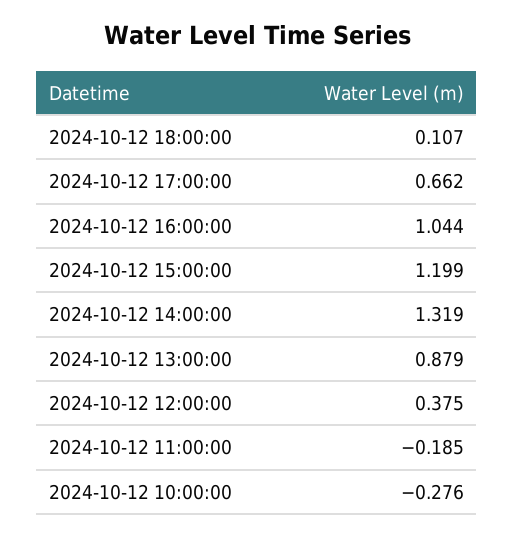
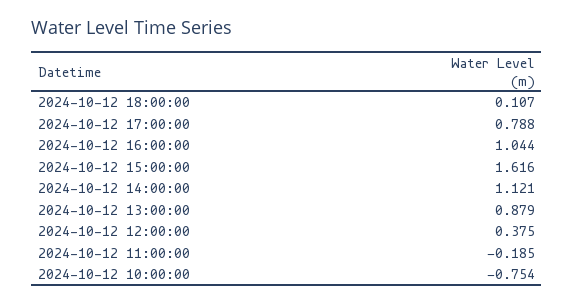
  {
    "2024-10-12 18:00:00": 0.107,
-   "2024-10-12 17:00:00": 0.662,
+   "2024-10-12 17:00:00": 0.788,
    "2024-10-12 16:00:00": 1.044,
-   "2024-10-12 15:00:00": 1.199,
+   "2024-10-12 15:00:00": 1.616,
-   "2024-10-12 14:00:00": 1.319,
+   "2024-10-12 14:00:00": 1.121,
    "2024-10-12 13:00:00": 0.879,
    "2024-10-12 12:00:00": 0.375,
    "2024-10-12 11:00:00": -0.185,
-   "2024-10-12 10:00:00": -0.276
+   "2024-10-12 10:00:00": -0.754
  }

